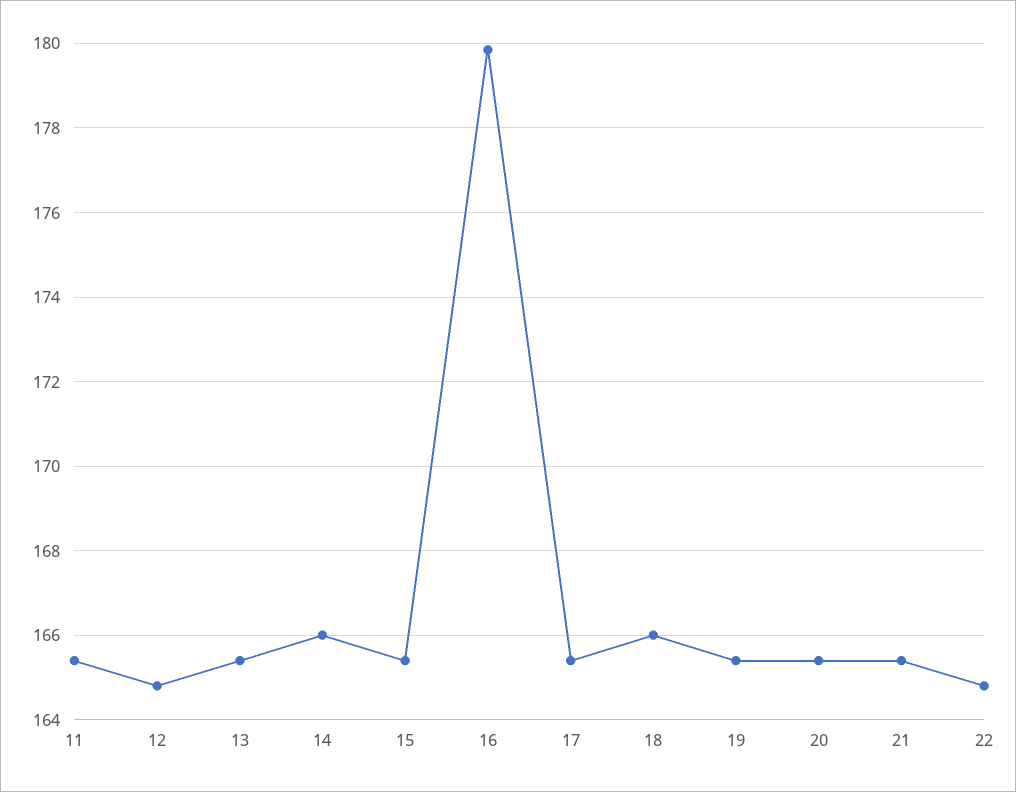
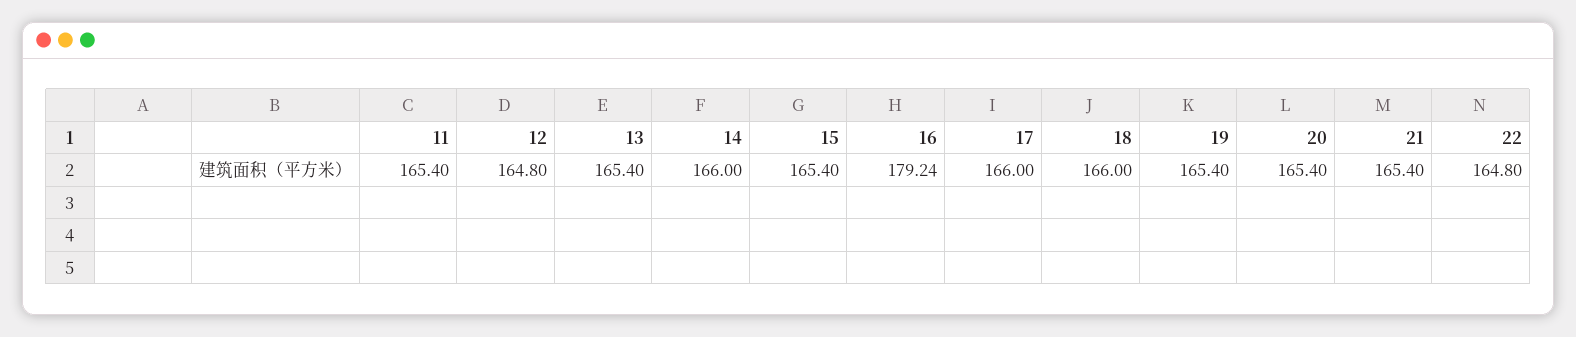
  {
    "11": 165.4,
    "12": 164.8,
    "13": 165.4,
    "14": 166,
    "15": 165.4,
-   "16": 179.8,
+   "16": 179.24,
-   "17": 165.4,
+   "17": 166,
    "18": 166,
    "19": 165.4,
    "20": 165.4,
    "21": 165.4,
    "22": 164.8
  }

